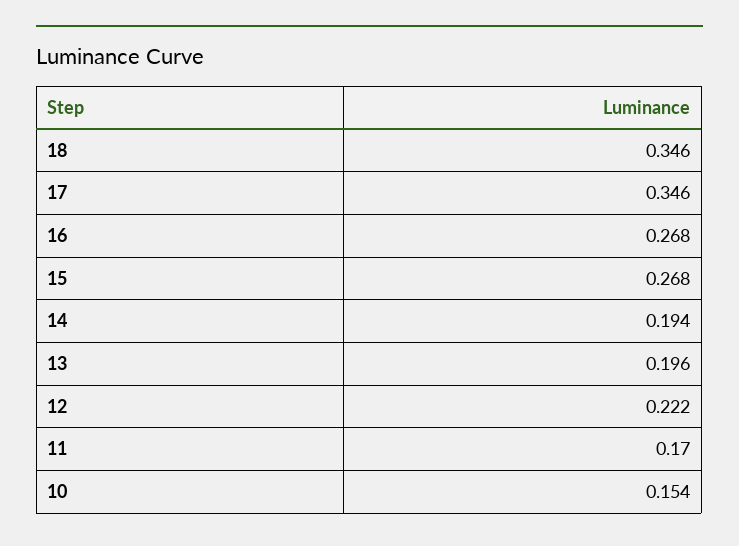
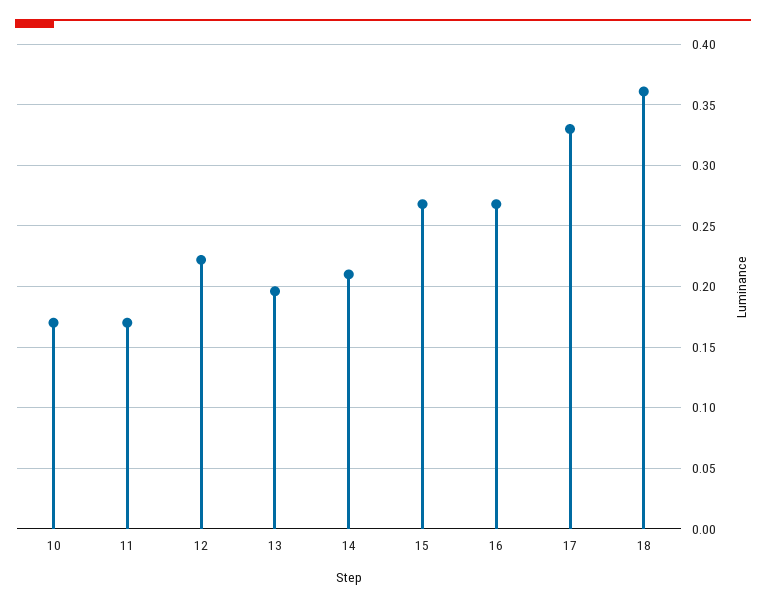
  {
-   "18": 0.346,
+   "18": 0.36,
-   "17": 0.346,
+   "17": 0.33,
    "16": 0.268,
    "15": 0.268,
-   "14": 0.194,
+   "14": 0.21,
    "13": 0.196,
    "12": 0.222,
    "11": 0.17,
-   "10": 0.154
+   "10": 0.17
  }

